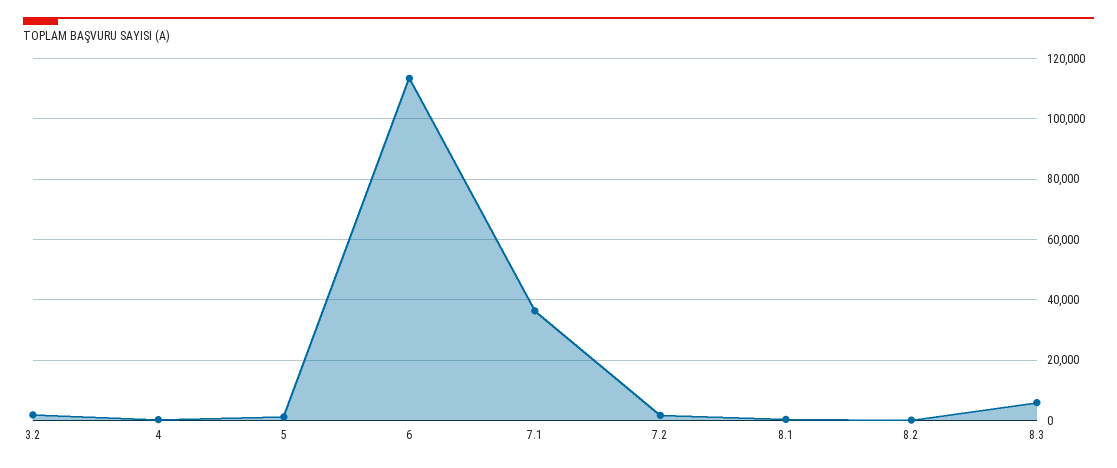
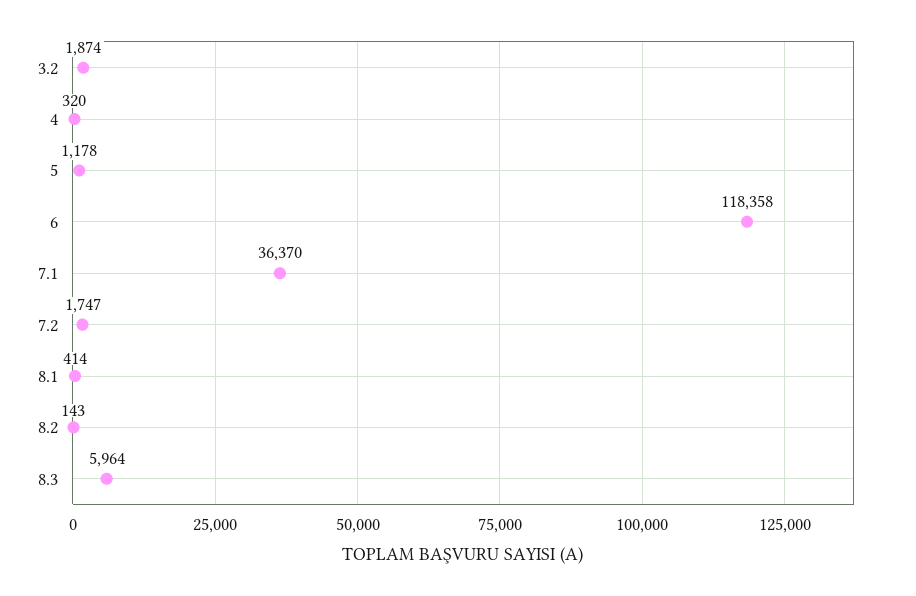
  {
    "3.2": 1874,
    "4": 320,
    "5": 1178,
-   "6": 114000,
+   "6": 118358,
    "7.1": 36370,
    "7.2": 1747,
    "8.1": 414,
    "8.2": 143,
    "8.3": 5964
  }

